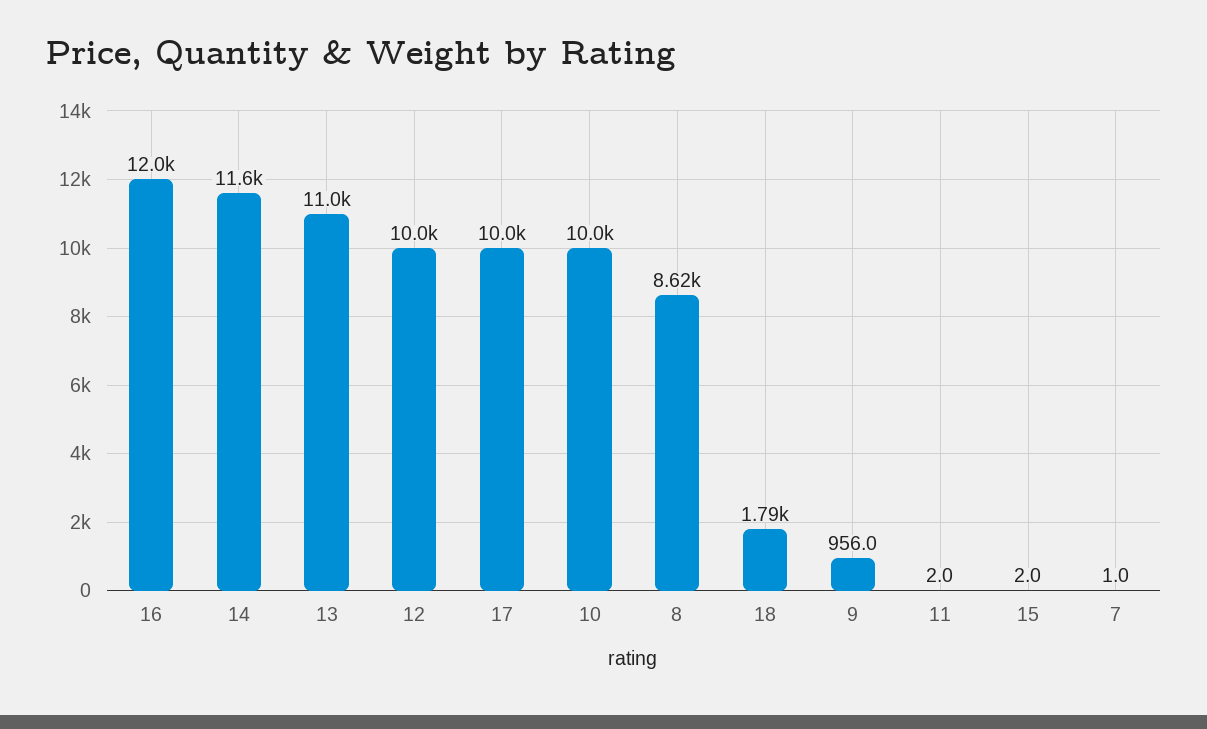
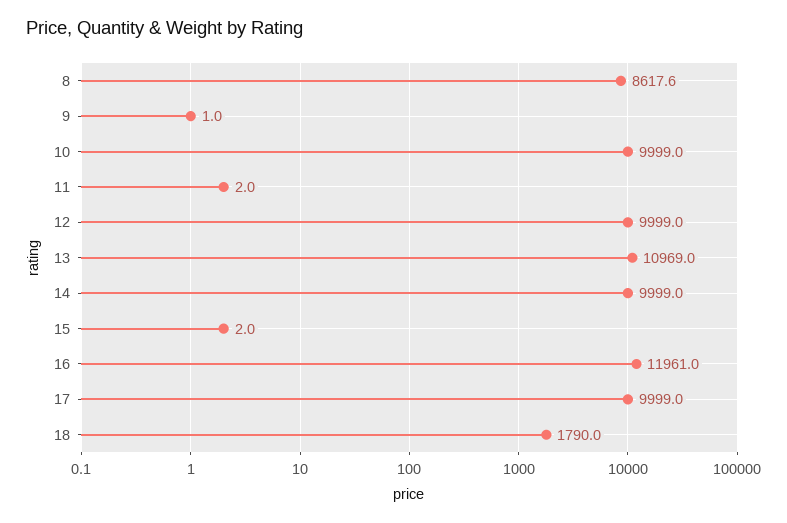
  {
    "16": 11961,
-   "14": 11600,
+   "14": 9999,
    "13": 10969,
    "12": 9999,
    "17": 9999,
    "10": 9999,
    "8": 8617.6,
    "18": 1790,
-   "9": 956,
+   "9": 1,
    "11": 2,
-   "15": 2,
+   "15": 2
-   "7": 1
  }

